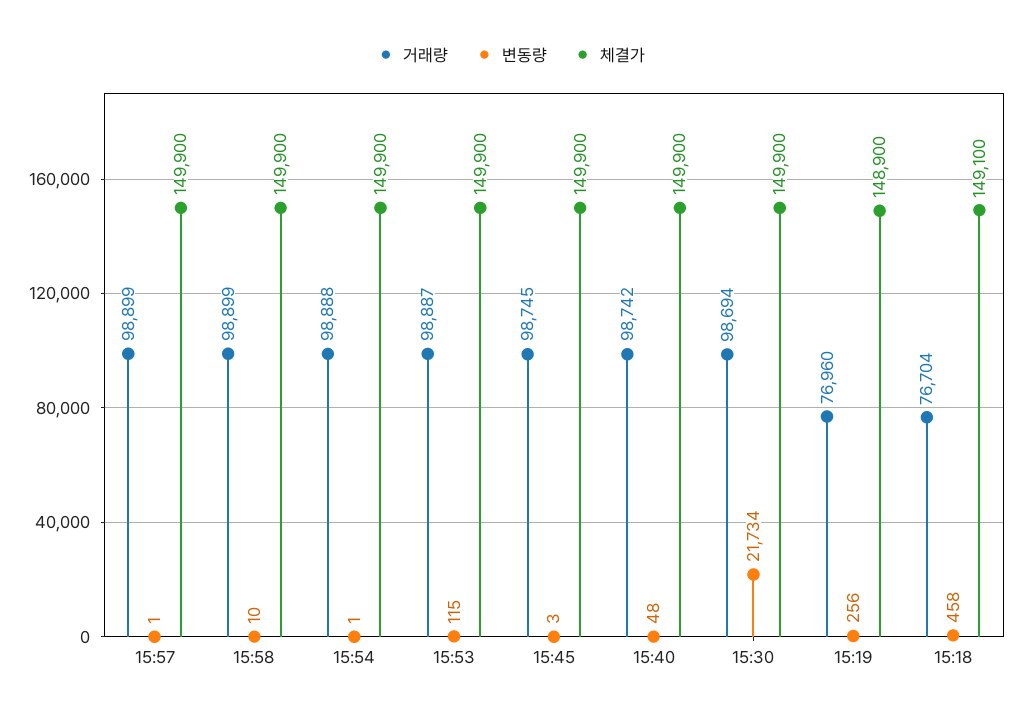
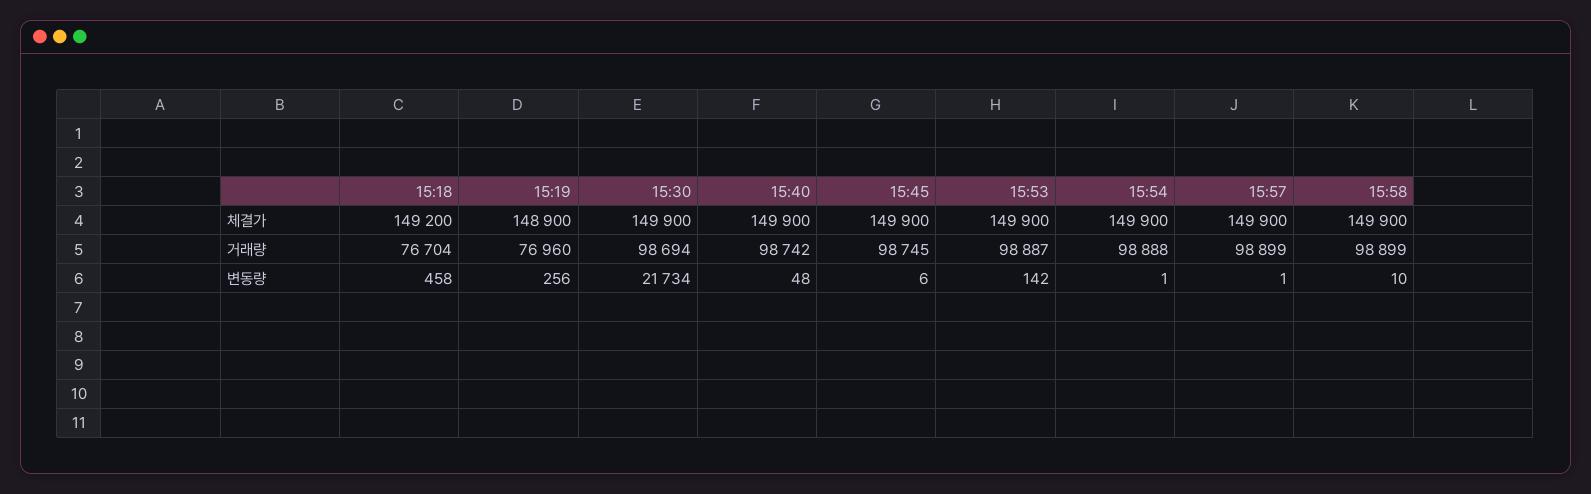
  {
    "거래량": {
      "15:57": 98899,
      "15:58": 98899,
      "15:54": 98888,
      "15:53": 98887,
      "15:45": 98745,
      "15:40": 98742,
      "15:30": 98694,
      "15:19": 76960,
      "15:18": 76704
    },
    "변동량": {
      "15:57": 1,
      "15:58": 10,
      "15:54": 1,
-     "15:53": 115,
+     "15:53": 142,
-     "15:45": 3,
+     "15:45": 6,
      "15:40": 48,
      "15:30": 21734,
      "15:19": 256,
      "15:18": 458
    },
    "체결가": {
      "15:57": 149900,
      "15:58": 149900,
      "15:54": 149900,
      "15:53": 149900,
      "15:45": 149900,
      "15:40": 149900,
      "15:30": 149900,
      "15:19": 148900,
-     "15:18": 149100
+     "15:18": 149200
    }
  }

